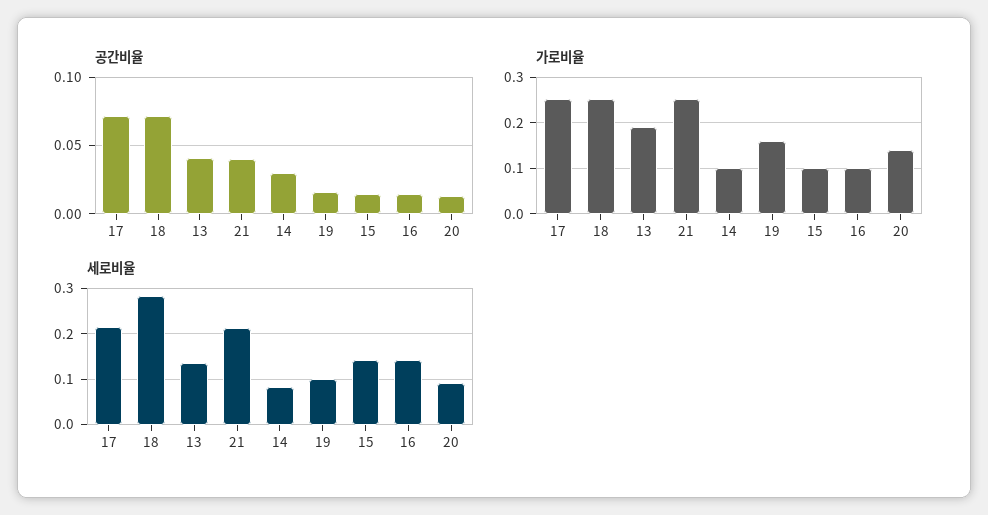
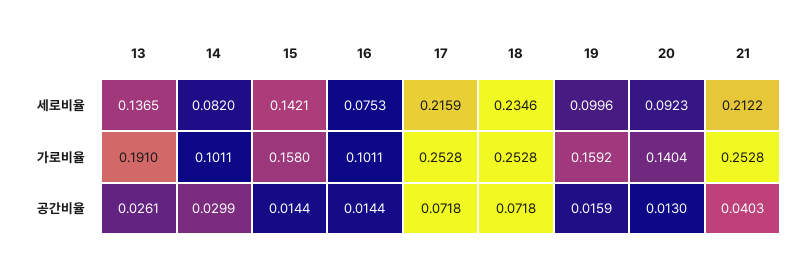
  {
    "공간비율": {
      "17": 0.0718,
      "18": 0.0718,
-     "13": 0.04,
+     "13": 0.0261,
      "21": 0.0403,
      "14": 0.0299,
      "19": 0.0159,
      "15": 0.0144,
      "16": 0.0144,
      "20": 0.013
    },
    "가로비율": {
      "17": 0.2528,
      "18": 0.2528,
      "13": 0.191,
      "21": 0.2528,
      "14": 0.1011,
      "19": 0.1592,
-     "15": 0.1,
+     "15": 0.158,
      "16": 0.1011,
      "20": 0.1404
    },
    "세로비율": {
      "17": 0.2159,
-     "18": 0.28,
+     "18": 0.2346,
      "13": 0.1365,
      "21": 0.2122,
      "14": 0.082,
      "19": 0.0996,
      "15": 0.1421,
-     "16": 0.14,
+     "16": 0.0753,
      "20": 0.0923
    }
  }

